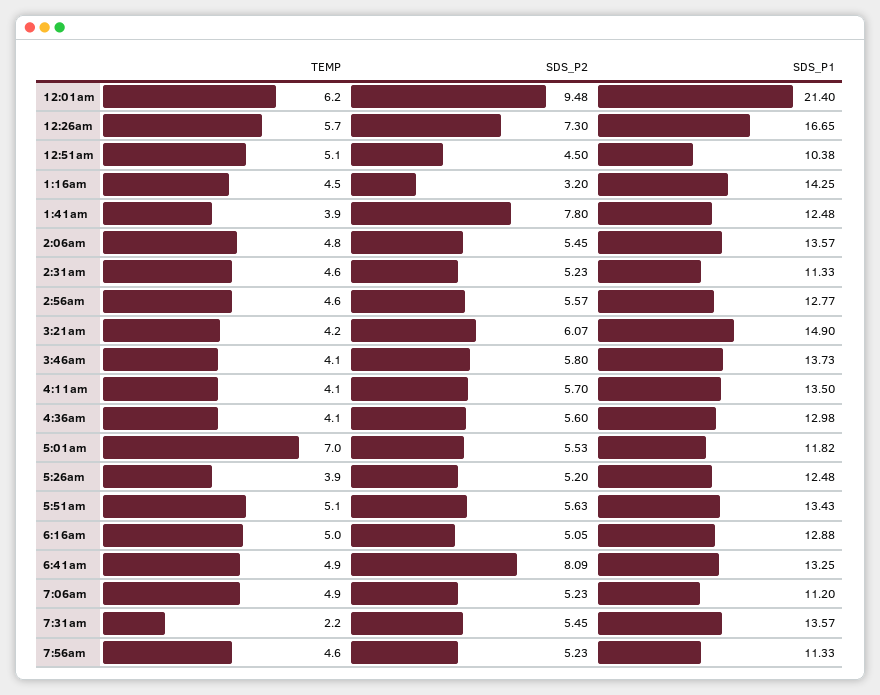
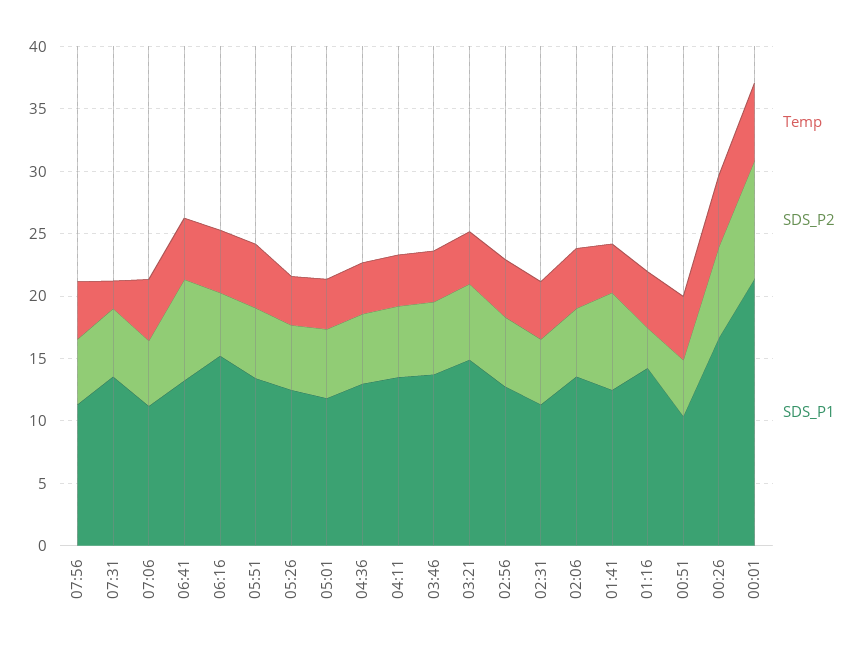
  {
    "TEMP": {
      "12:01am": 6.2,
      "12:26am": 5.7,
      "12:51am": 5.1,
      "1:16am": 4.5,
      "1:41am": 3.9,
      "2:06am": 4.8,
      "2:31am": 4.6,
      "2:56am": 4.6,
      "3:21am": 4.2,
      "3:46am": 4.1,
      "4:11am": 4.1,
      "4:36am": 4.1,
-     "5:01am": 7,
+     "5:01am": 4,
      "5:26am": 3.9,
      "5:51am": 5.1,
      "6:16am": 5,
      "6:41am": 4.9,
      "7:06am": 4.9,
      "7:31am": 2.2,
      "7:56am": 4.6
    },
    "SDS_P2": {
      "12:01am": 9.48,
      "12:26am": 7.3,
      "12:51am": 4.5,
      "1:16am": 3.2,
      "1:41am": 7.8,
      "2:06am": 5.45,
      "2:31am": 5.23,
      "2:56am": 5.57,
      "3:21am": 6.07,
      "3:46am": 5.8,
      "4:11am": 5.7,
      "4:36am": 5.6,
      "5:01am": 5.53,
      "5:26am": 5.2,
      "5:51am": 5.63,
      "6:16am": 5.05,
      "6:41am": 8.09,
      "7:06am": 5.23,
      "7:31am": 5.45,
      "7:56am": 5.23
    },
    "SDS_P1": {
      "12:01am": 21.4,
      "12:26am": 16.65,
      "12:51am": 10.38,
      "1:16am": 14.25,
      "1:41am": 12.48,
      "2:06am": 13.57,
      "2:31am": 11.33,
      "2:56am": 12.77,
      "3:21am": 14.9,
      "3:46am": 13.73,
      "4:11am": 13.5,
      "4:36am": 12.98,
      "5:01am": 11.82,
      "5:26am": 12.48,
      "5:51am": 13.43,
-     "6:16am": 12.88,
+     "6:16am": 15,
      "6:41am": 13.25,
      "7:06am": 11.2,
      "7:31am": 13.57,
      "7:56am": 11.33
    }
  }

